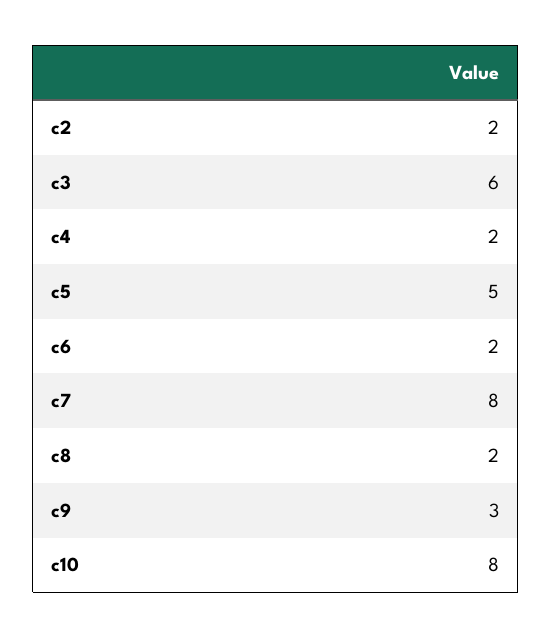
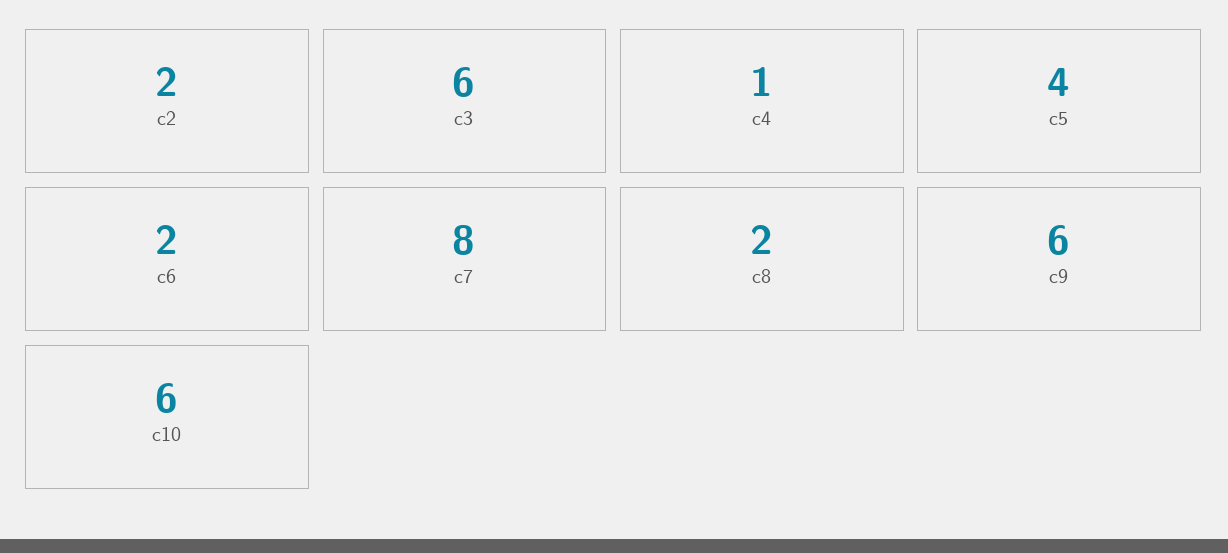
  {
    "c2": 2,
    "c3": 6,
-   "c4": 2,
+   "c4": 1,
-   "c5": 5,
+   "c5": 4,
    "c6": 2,
    "c7": 8,
    "c8": 2,
-   "c9": 3,
+   "c9": 6,
-   "c10": 8
+   "c10": 6
  }

